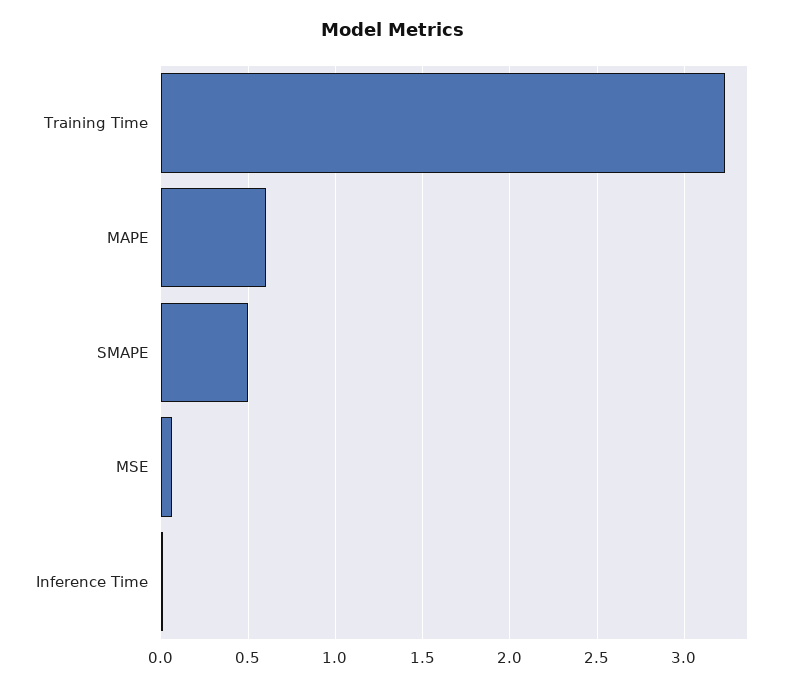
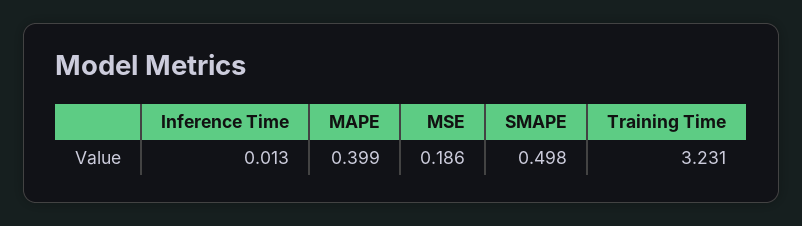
  {
    "Training Time": 3.231,
-   "MAPE": 0.6,
+   "MAPE": 0.399,
    "SMAPE": 0.498,
-   "MSE": 0.05,
+   "MSE": 0.186,
    "Inference Time": 0.013
  }

